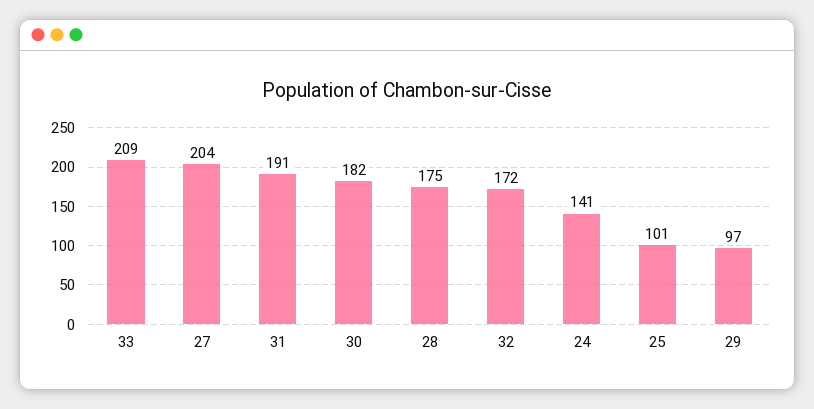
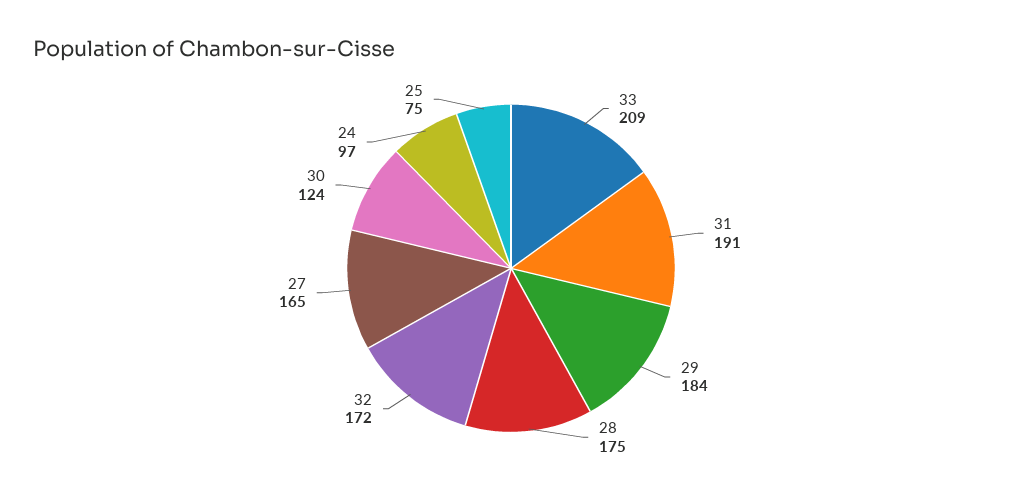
  {
    "33": 209,
-   "27": 204,
+   "27": 165,
    "31": 191,
-   "30": 182,
+   "30": 124,
    "28": 175,
    "32": 172,
-   "24": 141,
+   "24": 97,
-   "25": 101,
+   "25": 75,
-   "29": 97
+   "29": 184
  }

